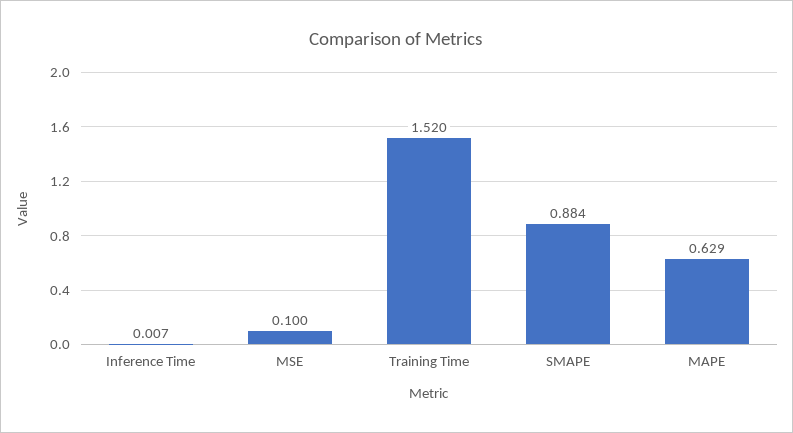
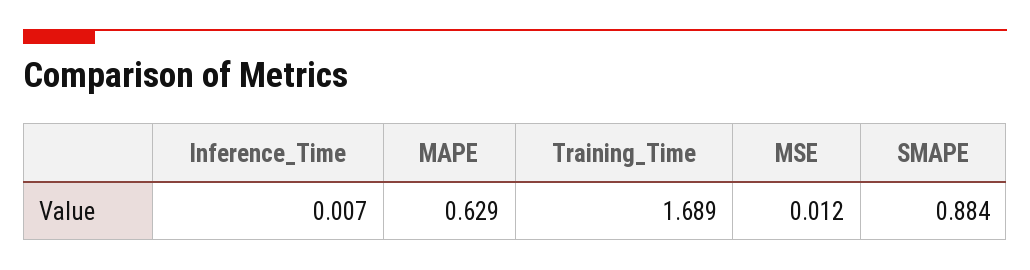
  {
    "Inference Time": 0.007,
-   "MSE": 0.1,
+   "MSE": 0.012,
-   "Training Time": 1.52,
+   "Training Time": 1.689,
    "SMAPE": 0.884,
    "MAPE": 0.629
  }

